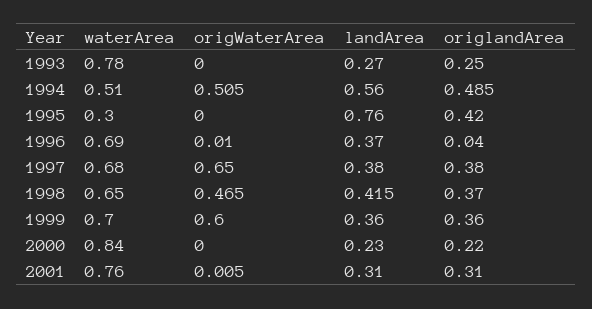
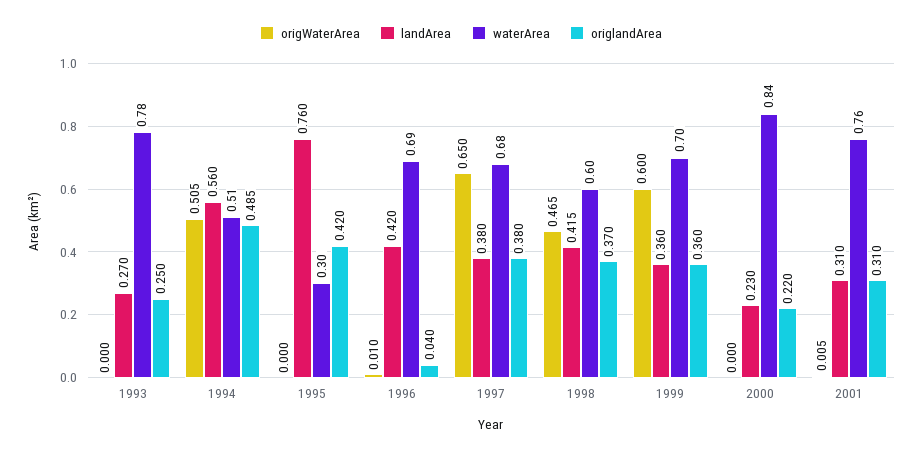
  {
    "waterArea": {
      "1993": 0.78,
      "1994": 0.51,
      "1995": 0.3,
      "1996": 0.69,
      "1997": 0.68,
-     "1998": 0.65,
+     "1998": 0.6,
      "1999": 0.7,
      "2000": 0.84,
      "2001": 0.76
    },
    "origWaterArea": {
      "1993": 0,
      "1994": 0.505,
      "1995": 0,
      "1996": 0.01,
      "1997": 0.65,
      "1998": 0.465,
      "1999": 0.6,
      "2000": 0,
      "2001": 0.005
    },
    "landArea": {
      "1993": 0.27,
      "1994": 0.56,
      "1995": 0.76,
-     "1996": 0.37,
+     "1996": 0.42,
      "1997": 0.38,
      "1998": 0.415,
      "1999": 0.36,
      "2000": 0.23,
      "2001": 0.31
    },
    "origlandArea": {
      "1993": 0.25,
      "1994": 0.485,
      "1995": 0.42,
      "1996": 0.04,
      "1997": 0.38,
      "1998": 0.37,
      "1999": 0.36,
      "2000": 0.22,
      "2001": 0.31
    }
  }

